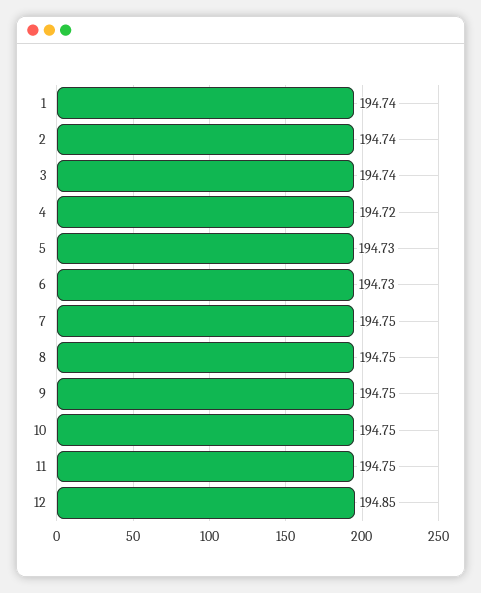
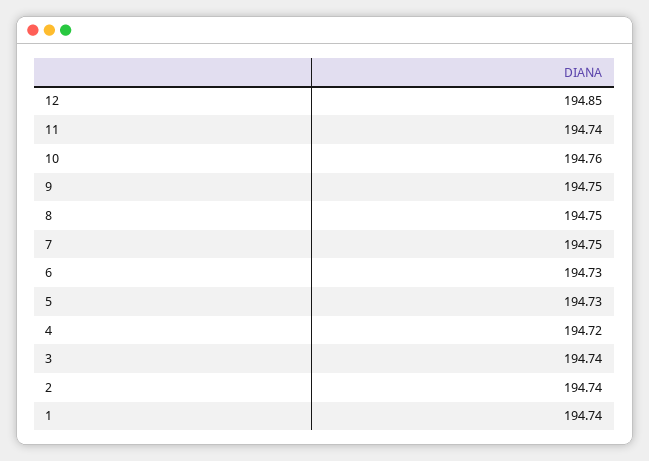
  {
    "1": 194.74,
    "2": 194.74,
    "3": 194.74,
    "4": 194.72,
    "5": 194.73,
    "6": 194.73,
    "7": 194.75,
    "8": 194.75,
    "9": 194.75,
-   "10": 194.75,
+   "10": 194.76,
-   "11": 194.75,
+   "11": 194.74,
    "12": 194.85
  }

